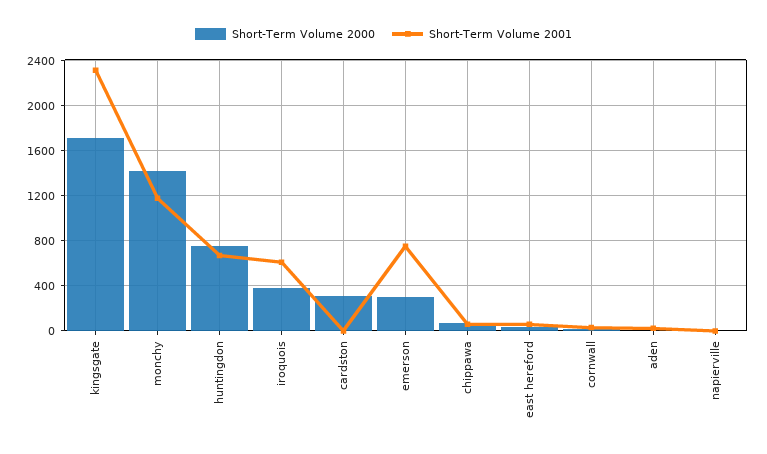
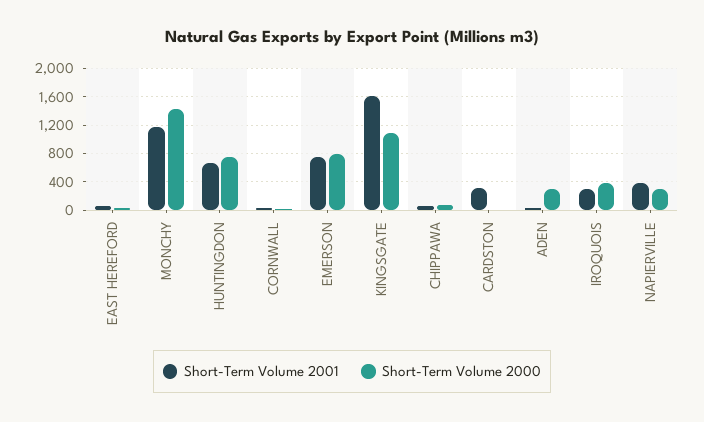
  {
    "Short-Term Volume 2000": {
-     "kingsgate": 1700,
+     "kingsgate": 1100,
      "monchy": 1400,
      "huntingdon": 800,
      "iroquois": 400,
-     "cardston": 300,
+     "cardston": 0,
-     "emerson": 300,
+     "emerson": 800,
      "chippawa": 100,
      "east hereford": 0,
      "cornwall": 0,
-     "aden": 0,
+     "aden": 300,
-     "napierville": 0
+     "napierville": 300
    },
    "Short-Term Volume 2001": {
-     "kingsgate": 2300,
+     "kingsgate": 1600,
      "monchy": 1200,
      "huntingdon": 700,
-     "iroquois": 600,
+     "iroquois": 300,
-     "cardston": 0,
+     "cardston": 300,
      "emerson": 800,
      "chippawa": 100,
      "east hereford": 100,
      "cornwall": 0,
      "aden": 0,
-     "napierville": 0
+     "napierville": 400
    }
  }

